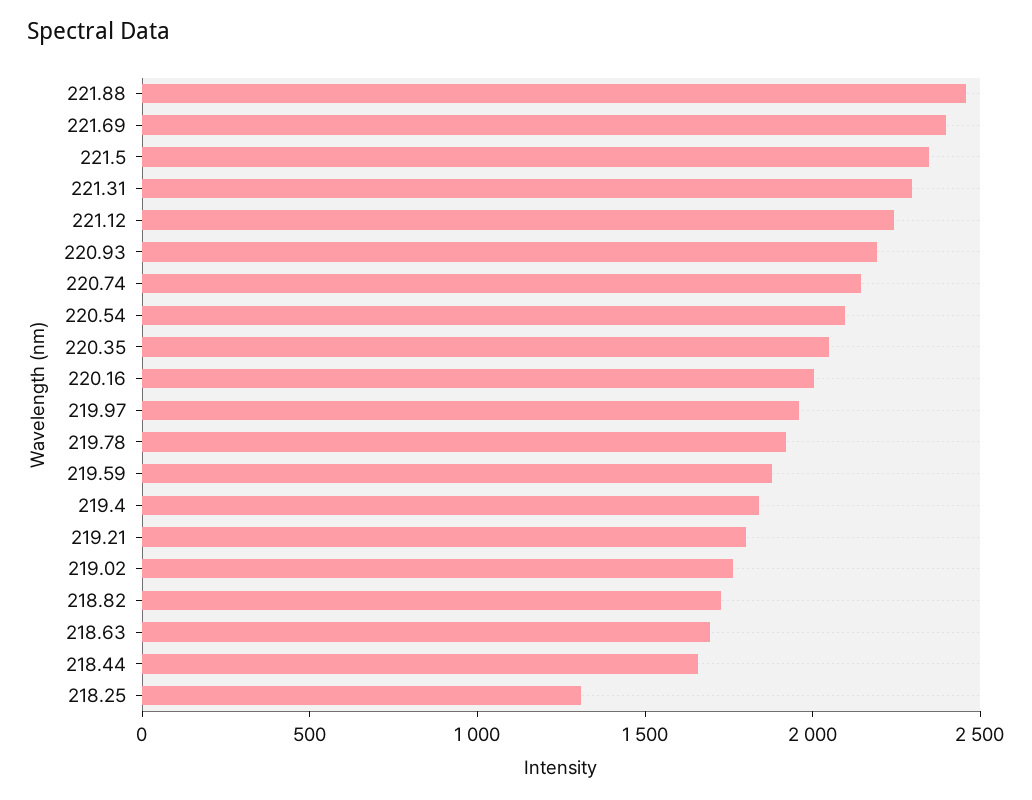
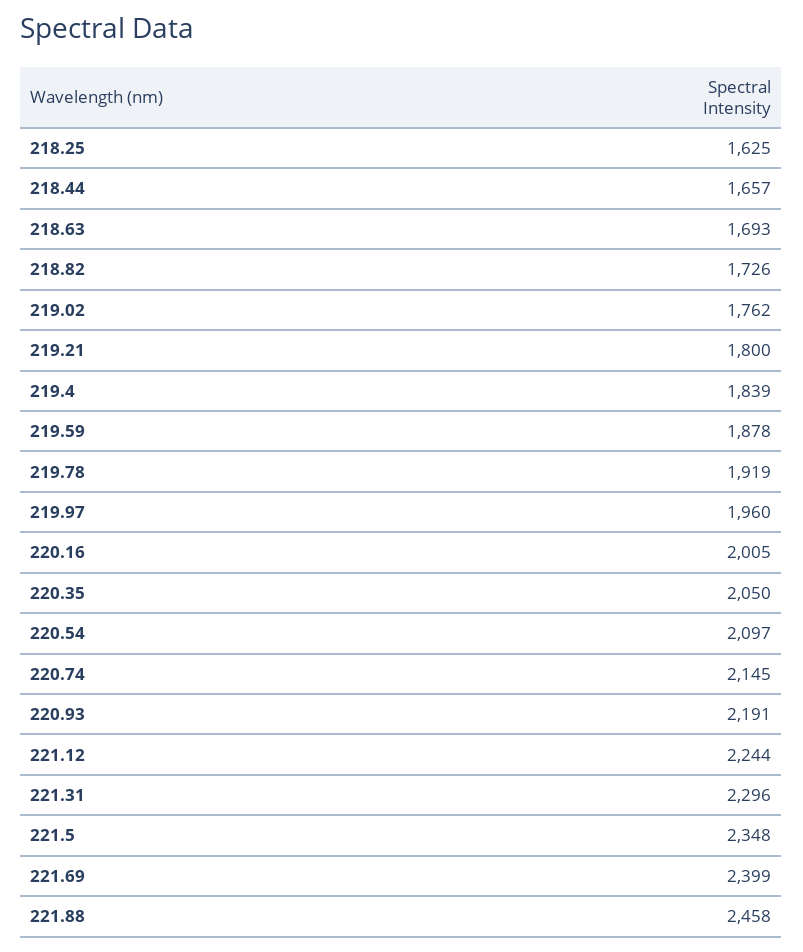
  {
    "221.88": 2458,
    "221.69": 2399,
    "221.5": 2348,
    "221.31": 2296,
    "221.12": 2244,
    "220.93": 2191,
    "220.74": 2145,
    "220.54": 2097,
    "220.35": 2050,
    "220.16": 2005,
    "219.97": 1960,
    "219.78": 1919,
    "219.59": 1878,
    "219.4": 1839,
    "219.21": 1800,
    "219.02": 1762,
    "218.82": 1726,
    "218.63": 1693,
    "218.44": 1657,
-   "218.25": 1300
+   "218.25": 1625
  }

